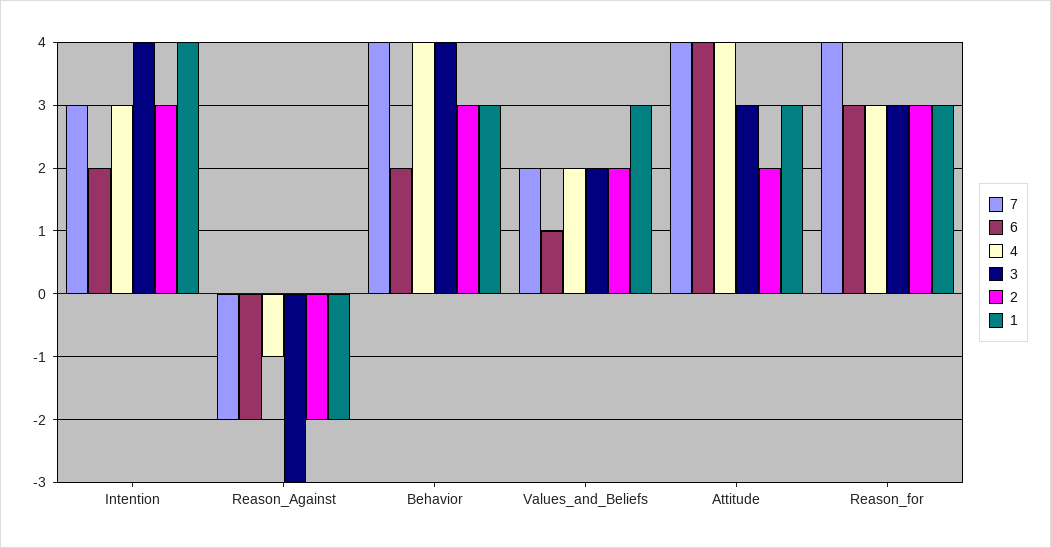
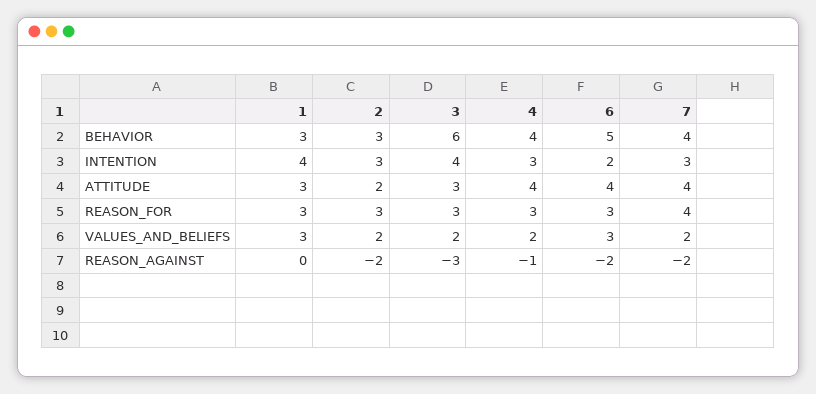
  {
    "7": {
      "Intention": 3,
      "Reason_Against": -2,
      "Behavior": 4,
      "Values_and_Beliefs": 2,
      "Attitude": 4,
      "Reason_for": 4
    },
    "6": {
      "Intention": 2,
      "Reason_Against": -2,
-     "Behavior": 2,
+     "Behavior": 5,
-     "Values_and_Beliefs": 1,
+     "Values_and_Beliefs": 3,
      "Attitude": 4,
      "Reason_for": 3
    },
    "4": {
      "Intention": 3,
      "Reason_Against": -1,
      "Behavior": 4,
      "Values_and_Beliefs": 2,
      "Attitude": 4,
      "Reason_for": 3
    },
    "3": {
      "Intention": 4,
      "Reason_Against": -3,
-     "Behavior": 4,
+     "Behavior": 6,
      "Values_and_Beliefs": 2,
      "Attitude": 3,
      "Reason_for": 3
    },
    "2": {
      "Intention": 3,
      "Reason_Against": -2,
      "Behavior": 3,
      "Values_and_Beliefs": 2,
      "Attitude": 2,
      "Reason_for": 3
    },
    "1": {
      "Intention": 4,
-     "Reason_Against": -2,
+     "Reason_Against": 0,
      "Behavior": 3,
      "Values_and_Beliefs": 3,
      "Attitude": 3,
      "Reason_for": 3
    }
  }

